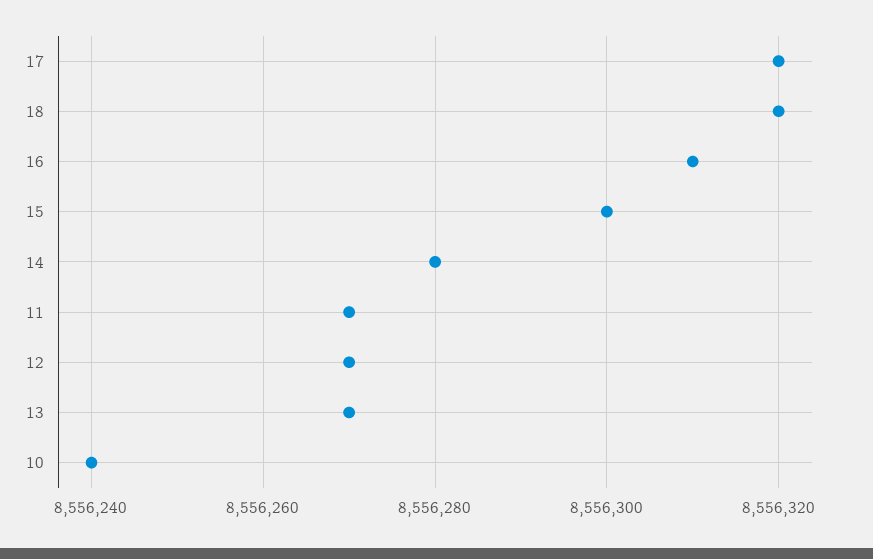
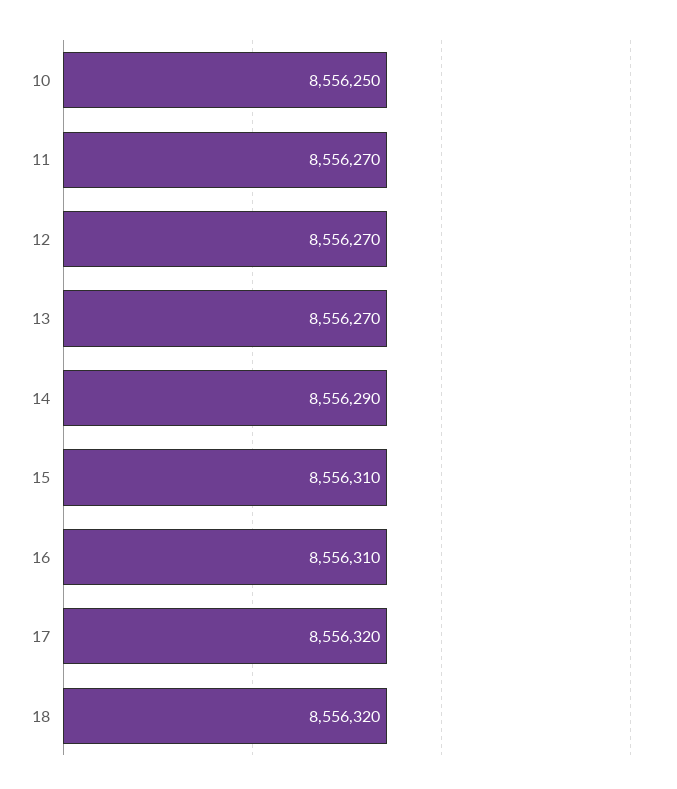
  {
    "17": 8556320,
    "18": 8556320,
    "16": 8556310,
-   "15": 8556300,
+   "15": 8556310,
-   "14": 8556280,
+   "14": 8556290,
    "11": 8556270,
    "12": 8556270,
    "13": 8556270,
-   "10": 8556240
+   "10": 8556250
  }

